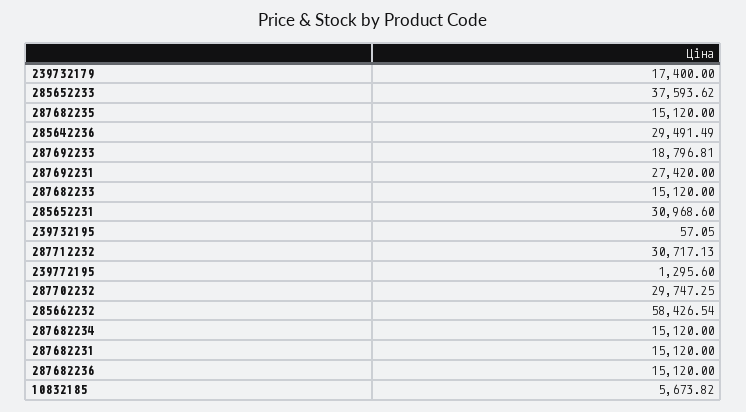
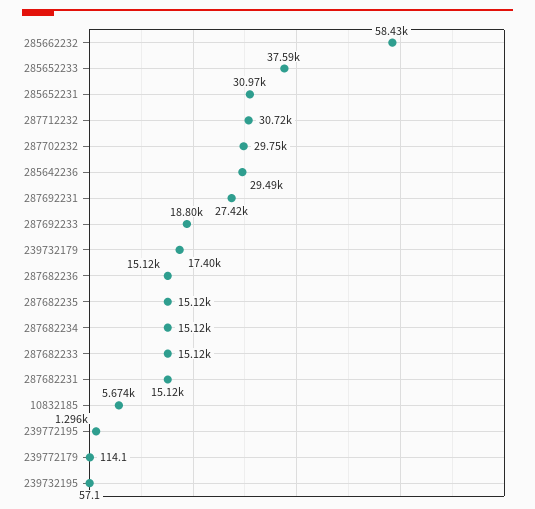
  {
    "239732179": 17400,
    "285652233": 37593.62,
    "287682235": 15120,
    "285642236": 29491.49,
    "287692233": 18796.81,
    "287692231": 27420,
    "287682233": 15120,
    "285652231": 30968.6,
    "239732195": 57.05,
    "287712232": 30717.13,
    "239772195": 1295.6,
    "287702232": 29747.25,
    "285662232": 58426.54,
    "287682234": 15120,
    "287682231": 15120,
    "287682236": 15120,
-   "10832185": 5673.82
+   "10832185": 5673.82,
+   "239772179": 114.1
  }

